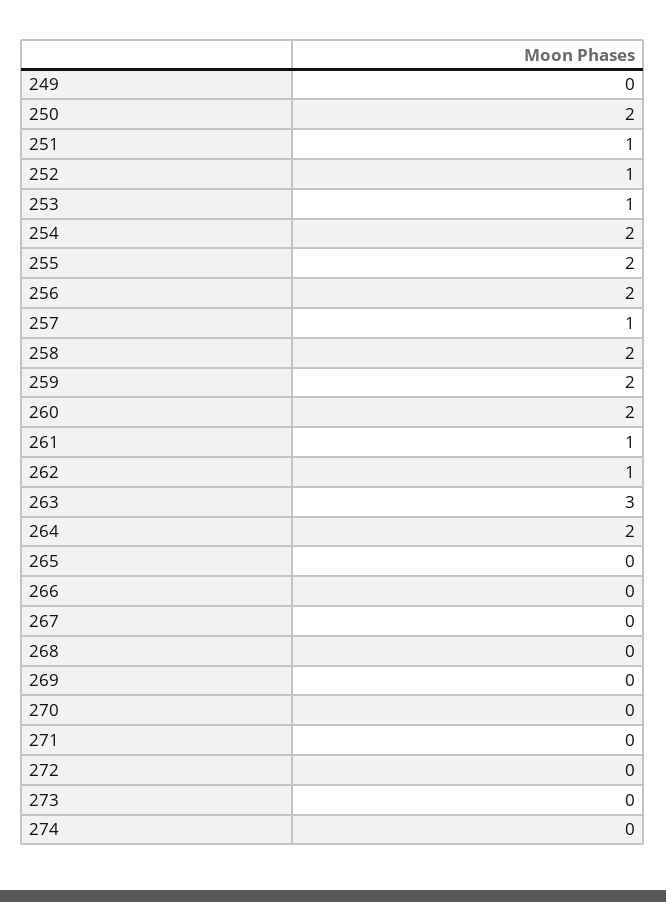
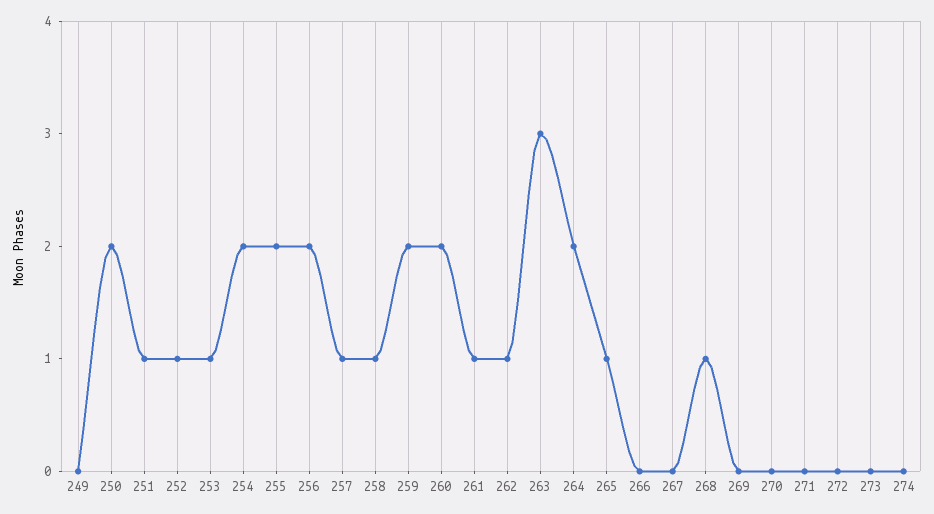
  {
    "249": 0,
    "250": 2,
    "251": 1,
    "252": 1,
    "253": 1,
    "254": 2,
    "255": 2,
    "256": 2,
    "257": 1,
-   "258": 2,
+   "258": 1,
    "259": 2,
    "260": 2,
    "261": 1,
    "262": 1,
    "263": 3,
    "264": 2,
-   "265": 0,
+   "265": 1,
    "266": 0,
    "267": 0,
-   "268": 0,
+   "268": 1,
    "269": 0,
    "270": 0,
    "271": 0,
    "272": 0,
    "273": 0,
    "274": 0
  }

